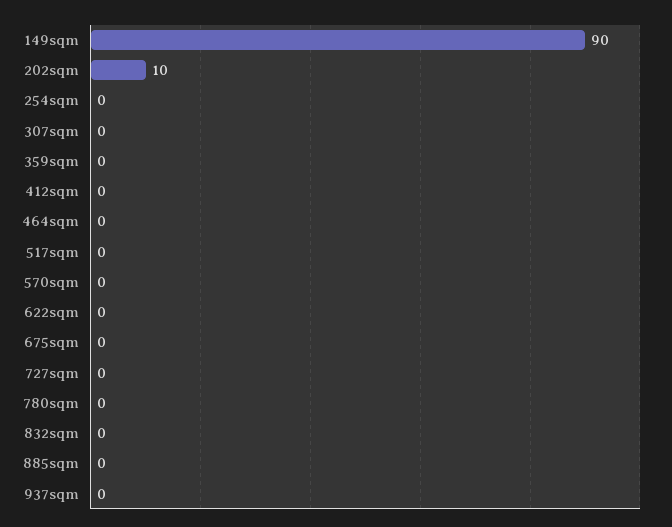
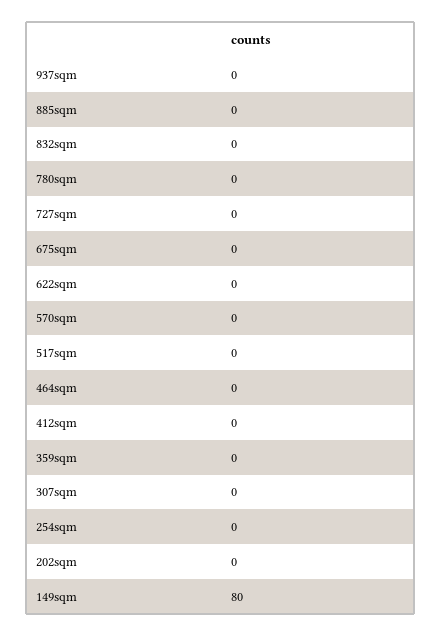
  {
-   "149sqm": 90,
+   "149sqm": 80,
-   "202sqm": 10,
+   "202sqm": 0,
    "254sqm": 0,
    "307sqm": 0,
    "359sqm": 0,
    "412sqm": 0,
    "464sqm": 0,
    "517sqm": 0,
    "570sqm": 0,
    "622sqm": 0,
    "675sqm": 0,
    "727sqm": 0,
    "780sqm": 0,
    "832sqm": 0,
    "885sqm": 0,
    "937sqm": 0
  }

